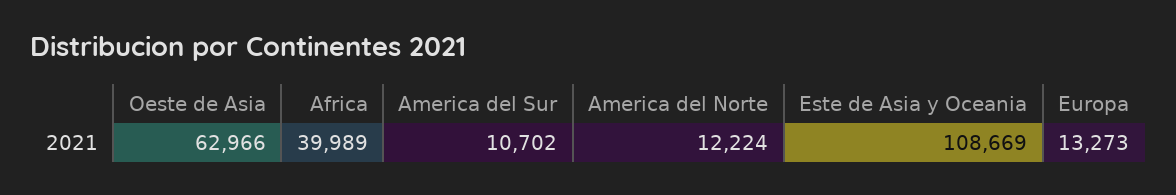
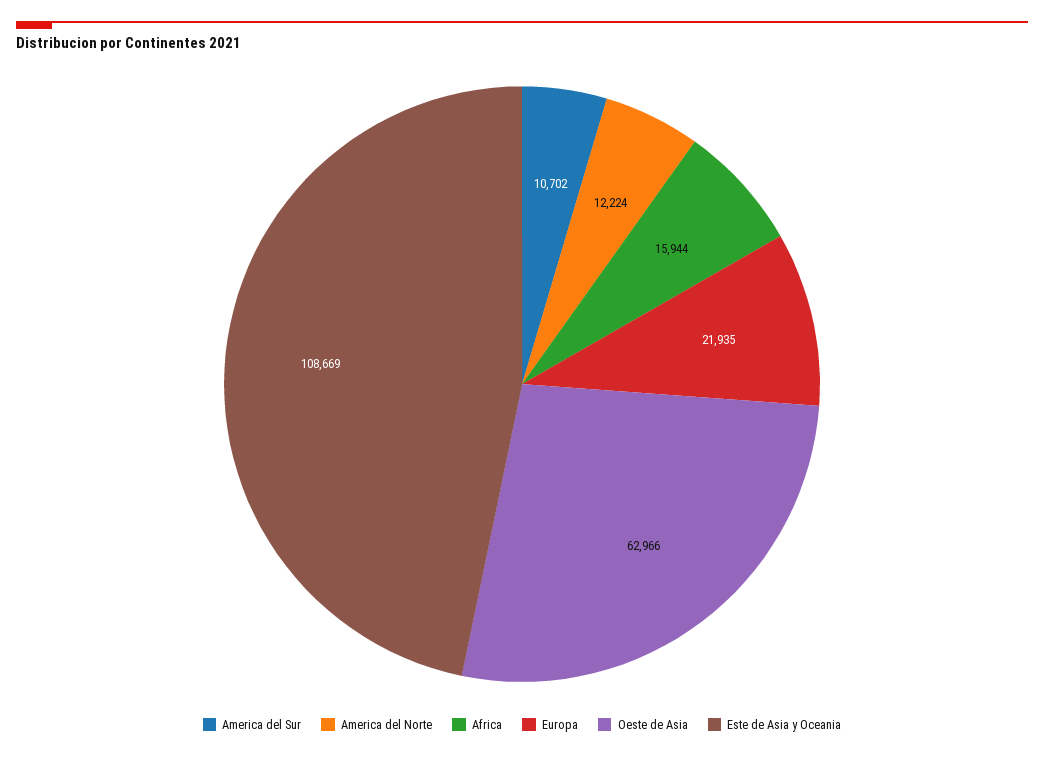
  {
    "Oeste de Asia": 62966,
-   "Africa": 39989,
+   "Africa": 15944,
    "America del Sur": 10702,
    "America del Norte": 12224,
    "Este de Asia y Oceania": 108669,
-   "Europa": 13273
+   "Europa": 21935
  }

